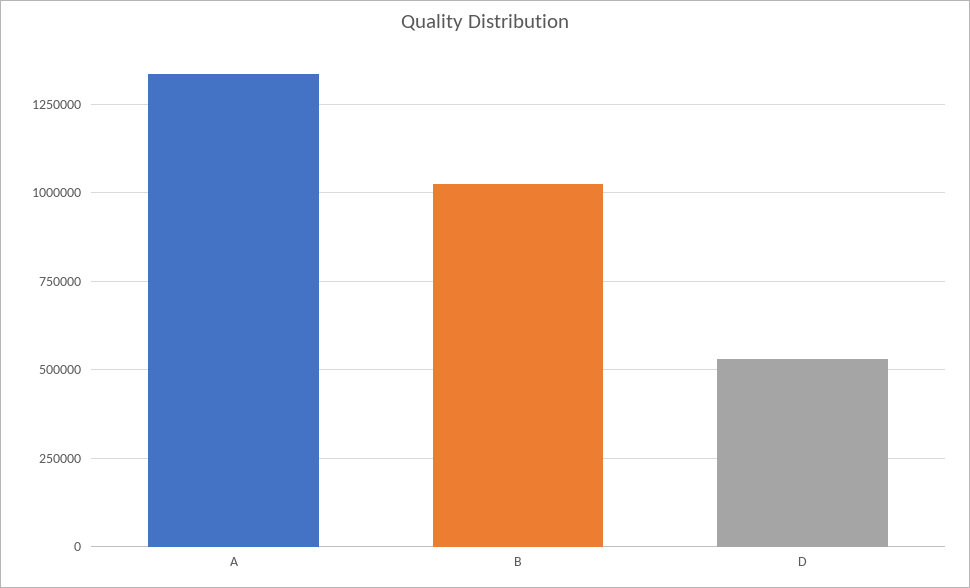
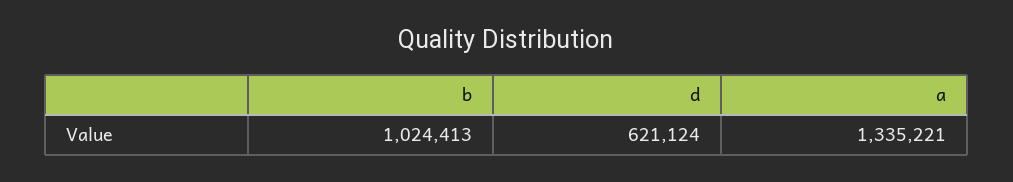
  {
    "A": 1335221,
    "B": 1024413,
-   "D": 525000
+   "D": 621124
  }

